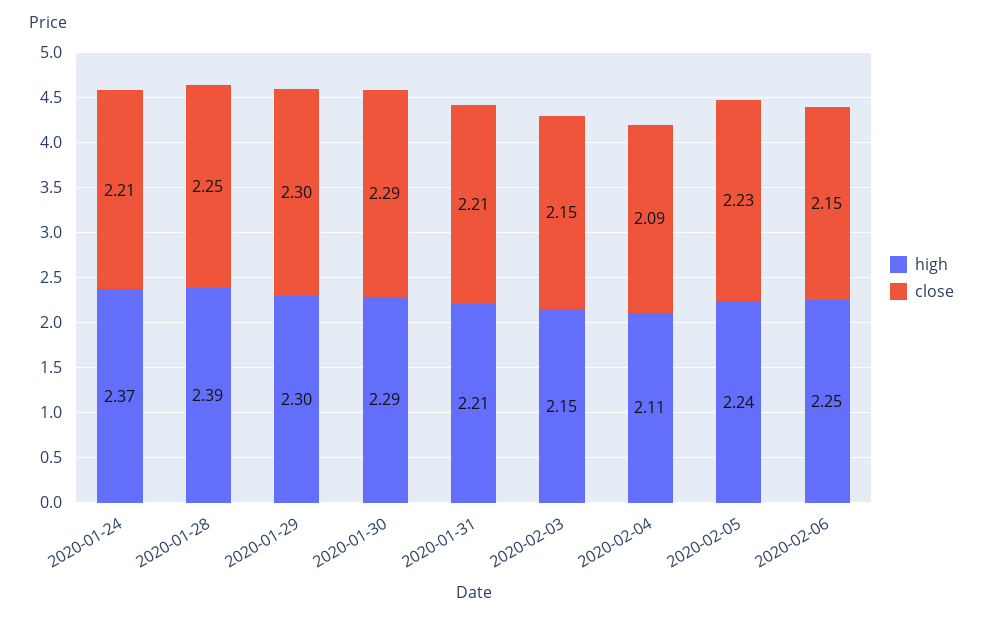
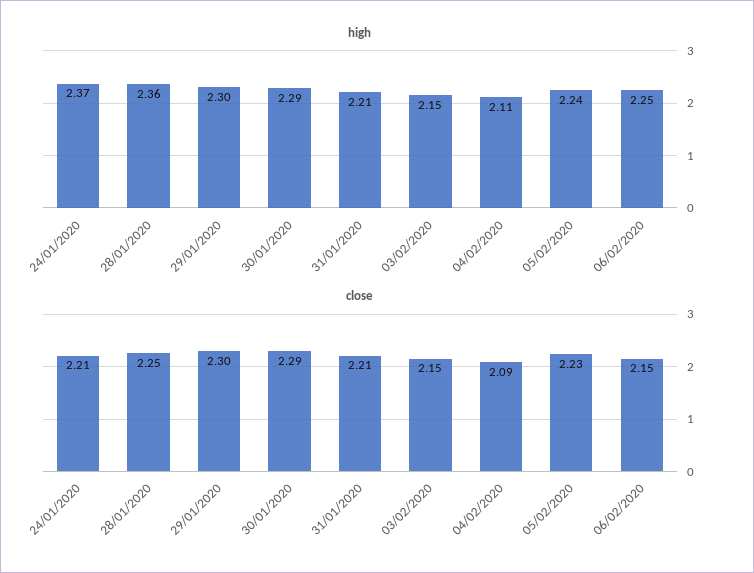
  {
    "high": {
      "2020-01-24": 2.37,
-     "2020-01-28": 2.39,
+     "2020-01-28": 2.36,
      "2020-01-29": 2.3,
      "2020-01-30": 2.29,
      "2020-01-31": 2.21,
      "2020-02-03": 2.15,
      "2020-02-04": 2.11,
      "2020-02-05": 2.24,
      "2020-02-06": 2.25
    },
    "close": {
      "2020-01-24": 2.21,
      "2020-01-28": 2.25,
      "2020-01-29": 2.3,
      "2020-01-30": 2.29,
      "2020-01-31": 2.21,
      "2020-02-03": 2.15,
      "2020-02-04": 2.09,
      "2020-02-05": 2.23,
      "2020-02-06": 2.15
    }
  }

